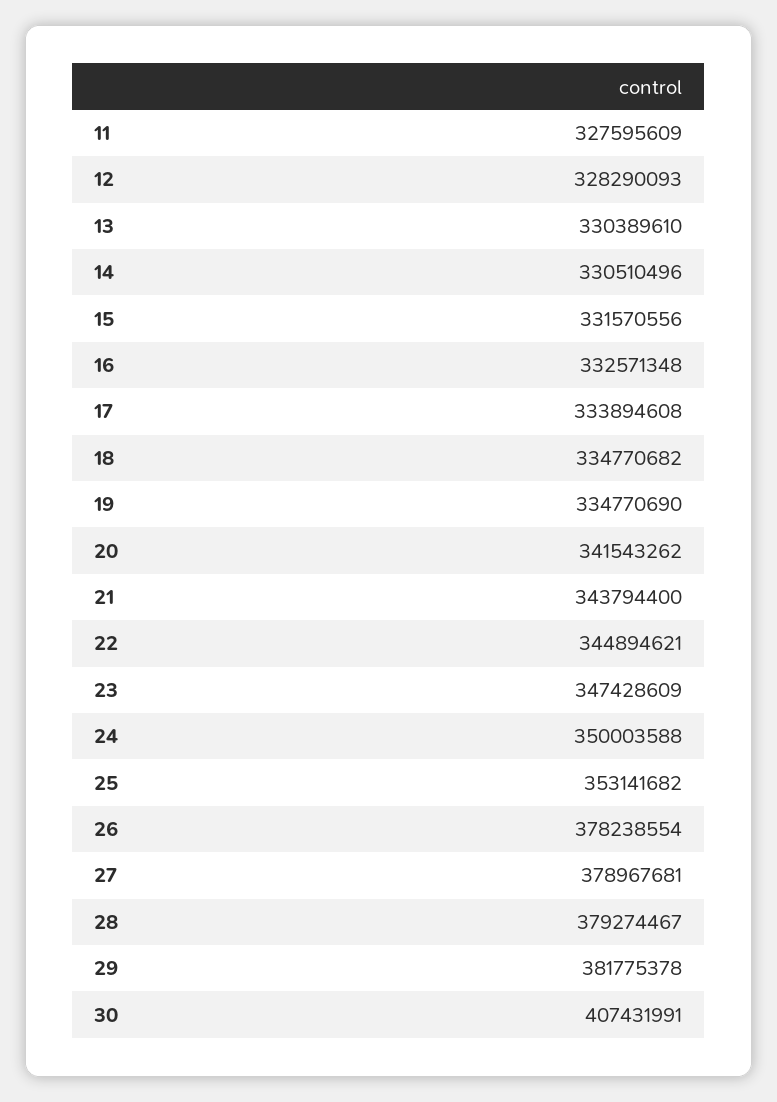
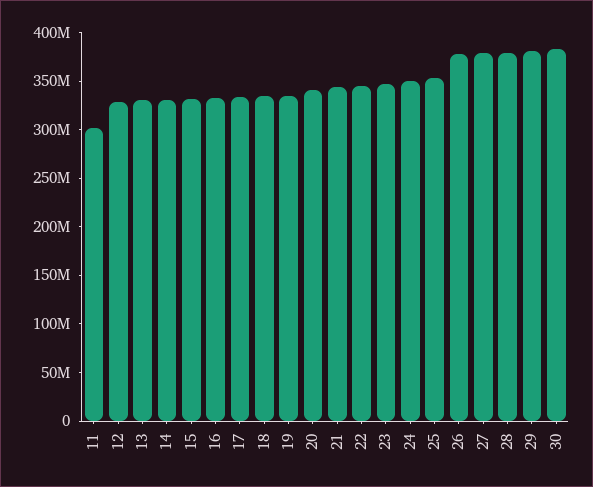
  {
-   "11": 327595609,
+   "11": 300000000,
    "12": 328290093,
    "13": 330389610,
    "14": 330510496,
    "15": 331570556,
    "16": 332571348,
    "17": 333894608,
    "18": 334770682,
    "19": 334770690,
    "20": 341543262,
    "21": 343794400,
    "22": 344894621,
    "23": 347428609,
    "24": 350003588,
    "25": 353141682,
    "26": 378238554,
    "27": 378967681,
    "28": 379274467,
    "29": 381775378,
-   "30": 407431991
+   "30": 380000000
  }

